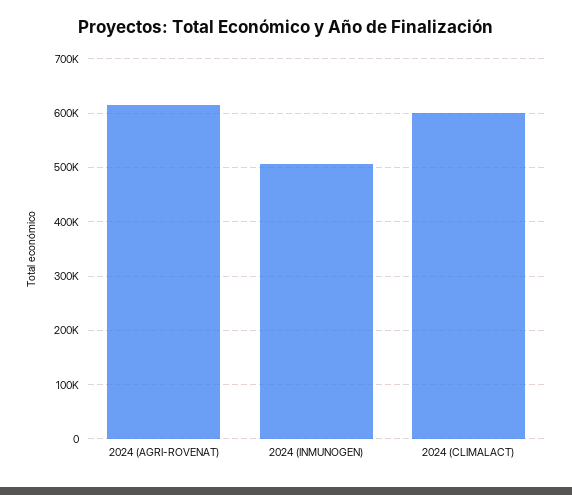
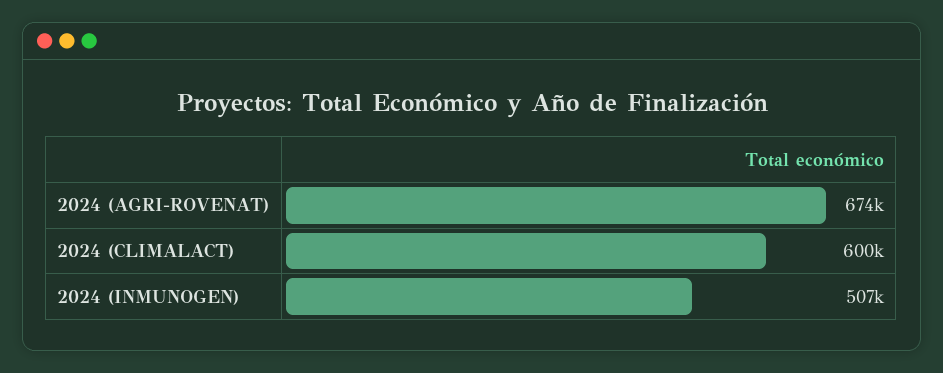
  {
-   "2024 (AGRI-ROVENAT)": 620000,
+   "2024 (AGRI-ROVENAT)": 674000,
    "2024 (INMUNOGEN)": 507000,
    "2024 (CLIMALACT)": 600000
  }

